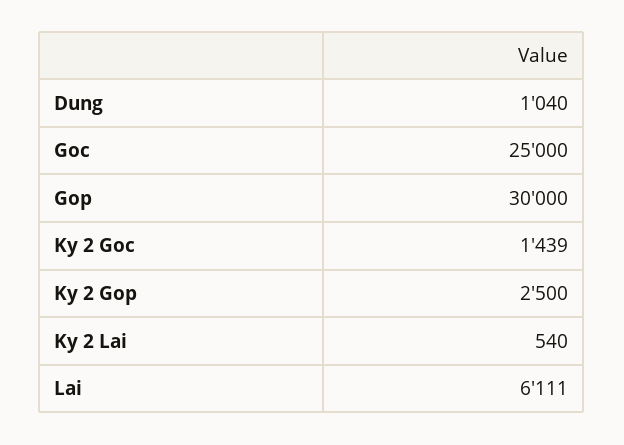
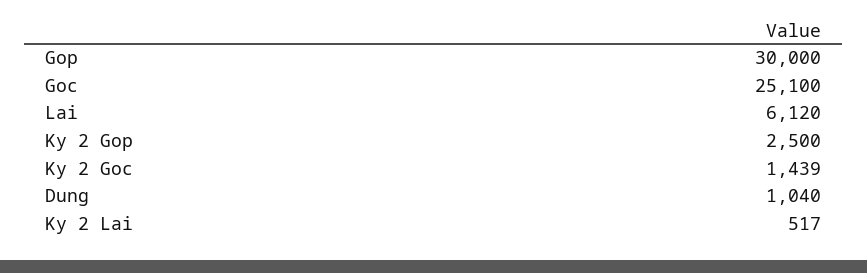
  {
    "Dung": 1040,
-   "Goc": 25000,
+   "Goc": 25100,
    "Gop": 30000,
    "Ky 2 Goc": 1439,
    "Ky 2 Gop": 2500,
-   "Ky 2 Lai": 540,
+   "Ky 2 Lai": 517,
-   "Lai": 6111
+   "Lai": 6120
  }

